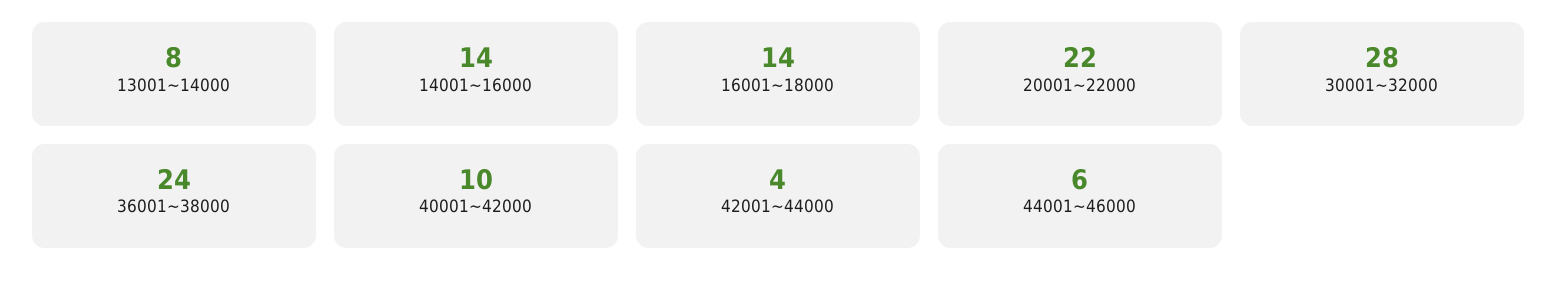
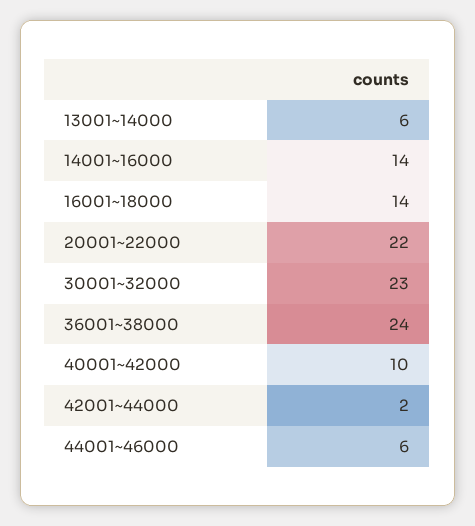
  {
-   "13001~14000": 8,
+   "13001~14000": 6,
    "14001~16000": 14,
    "16001~18000": 14,
    "20001~22000": 22,
-   "30001~32000": 28,
+   "30001~32000": 23,
    "36001~38000": 24,
    "40001~42000": 10,
-   "42001~44000": 4,
+   "42001~44000": 2,
    "44001~46000": 6
  }

